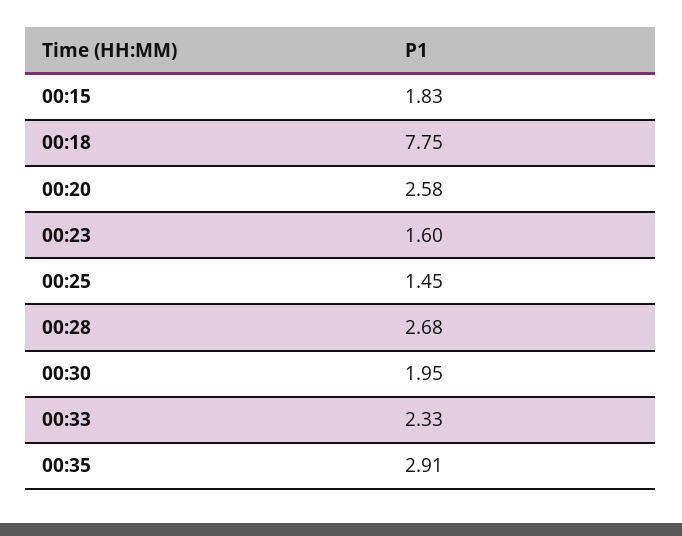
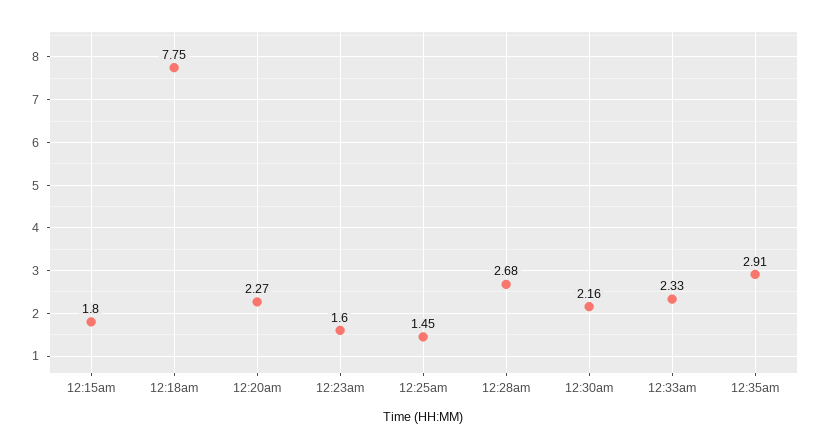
  {
-   "00:15": 1.83,
+   "00:15": 1.8,
    "00:18": 7.75,
-   "00:20": 2.58,
+   "00:20": 2.27,
    "00:23": 1.6,
    "00:25": 1.45,
    "00:28": 2.68,
-   "00:30": 1.95,
+   "00:30": 2.16,
    "00:33": 2.33,
    "00:35": 2.91
  }

